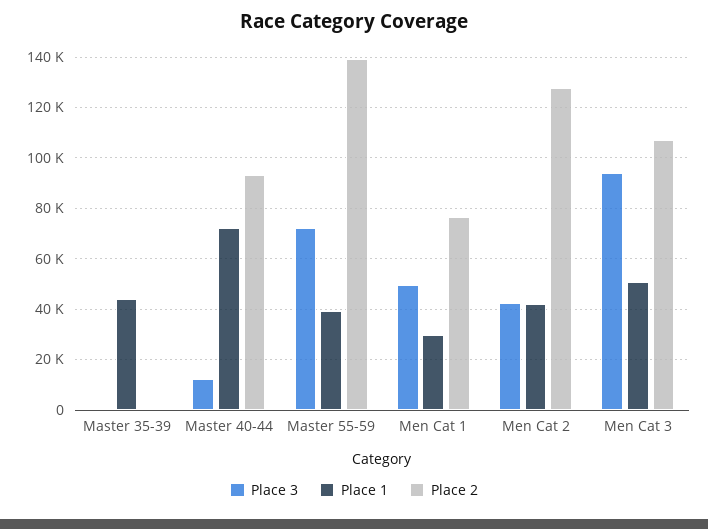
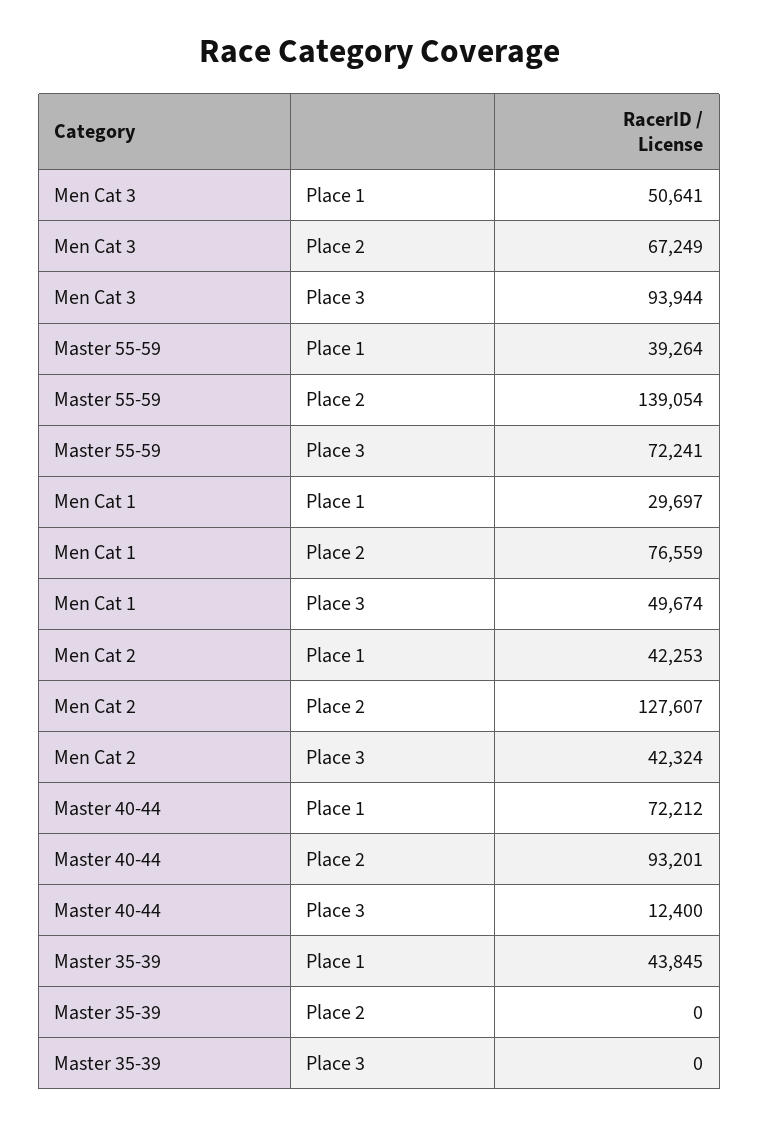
  {
    "Place 3": {
      "Master 35-39": 0,
      "Master 40-44": 12400,
      "Master 55-59": 72241,
      "Men Cat 1": 49674,
      "Men Cat 2": 42324,
      "Men Cat 3": 93944
    },
    "Place 1": {
      "Master 35-39": 43845,
      "Master 40-44": 72212,
      "Master 55-59": 39264,
      "Men Cat 1": 29697,
      "Men Cat 2": 42253,
      "Men Cat 3": 50641
    },
    "Place 2": {
      "Master 35-39": 0,
      "Master 40-44": 93201,
      "Master 55-59": 139054,
      "Men Cat 1": 76559,
      "Men Cat 2": 127607,
-     "Men Cat 3": 107500
+     "Men Cat 3": 67249
    }
  }

